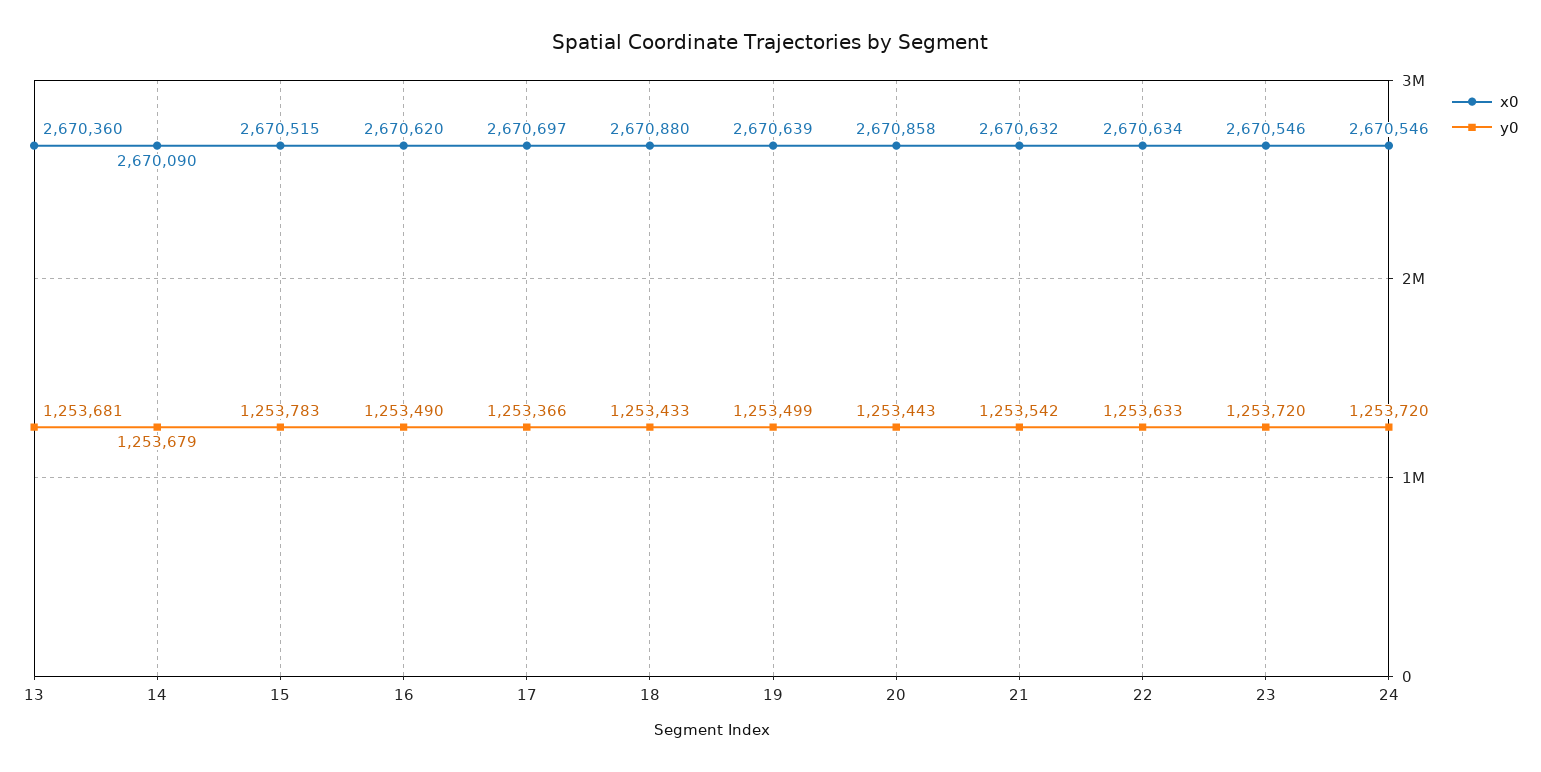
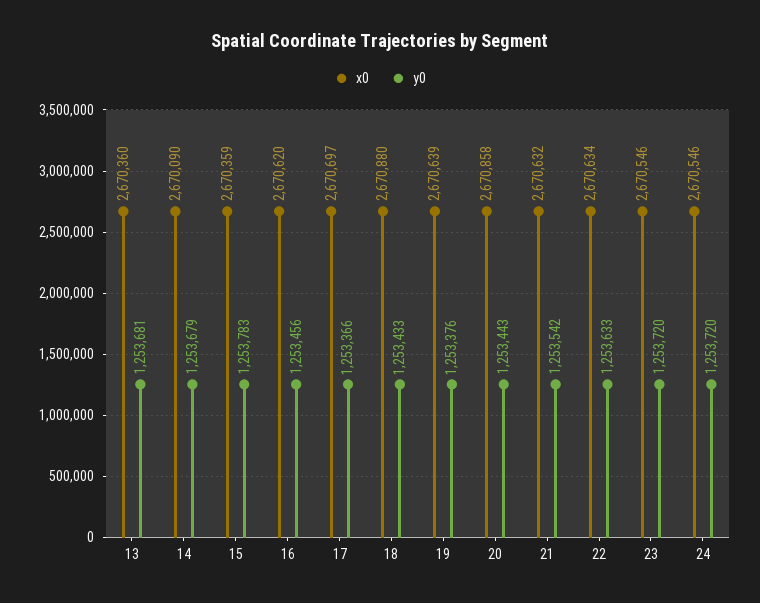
  {
    "x0": {
      "13": 2670360,
      "14": 2670090,
-     "15": 2670515,
+     "15": 2670359,
      "16": 2670620,
      "17": 2670697,
      "18": 2670880,
      "19": 2670639,
      "20": 2670858,
      "21": 2670632,
      "22": 2670634,
      "23": 2670546,
      "24": 2670546
    },
    "y0": {
      "13": 1253681,
      "14": 1253679,
      "15": 1253783,
-     "16": 1253490,
+     "16": 1253456,
      "17": 1253366,
      "18": 1253433,
-     "19": 1253499,
+     "19": 1253376,
      "20": 1253443,
      "21": 1253542,
      "22": 1253633,
      "23": 1253720,
      "24": 1253720
    }
  }

